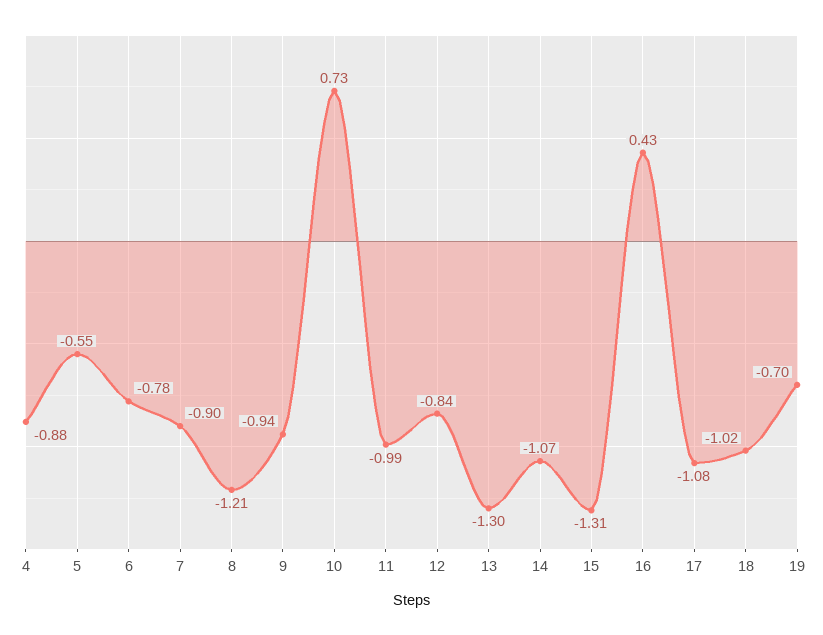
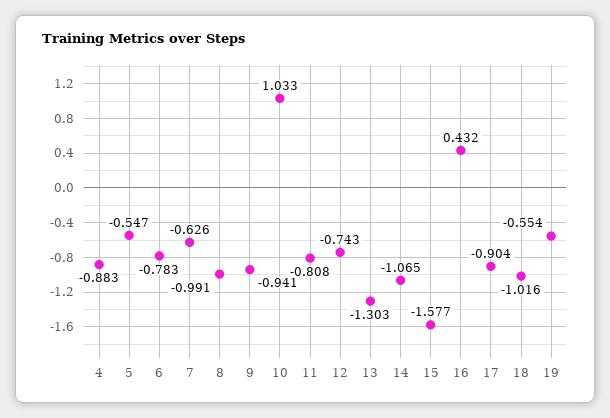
  {
    "4": -0.883,
    "5": -0.547,
    "6": -0.783,
-   "7": -0.9,
+   "7": -0.626,
-   "8": -1.21,
+   "8": -0.991,
    "9": -0.941,
-   "10": 0.73,
+   "10": 1.033,
-   "11": -0.99,
+   "11": -0.808,
-   "12": -0.84,
+   "12": -0.743,
    "13": -1.303,
    "14": -1.065,
-   "15": -1.31,
+   "15": -1.577,
    "16": 0.432,
-   "17": -1.08,
+   "17": -0.904,
    "18": -1.016,
-   "19": -0.7
+   "19": -0.554
  }

